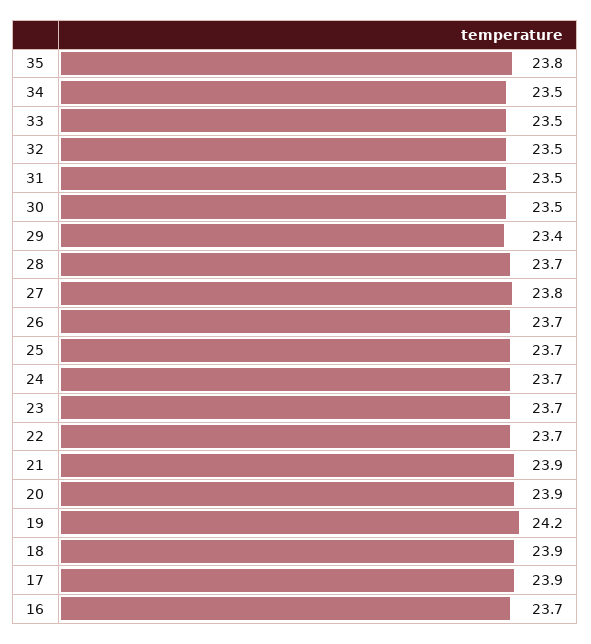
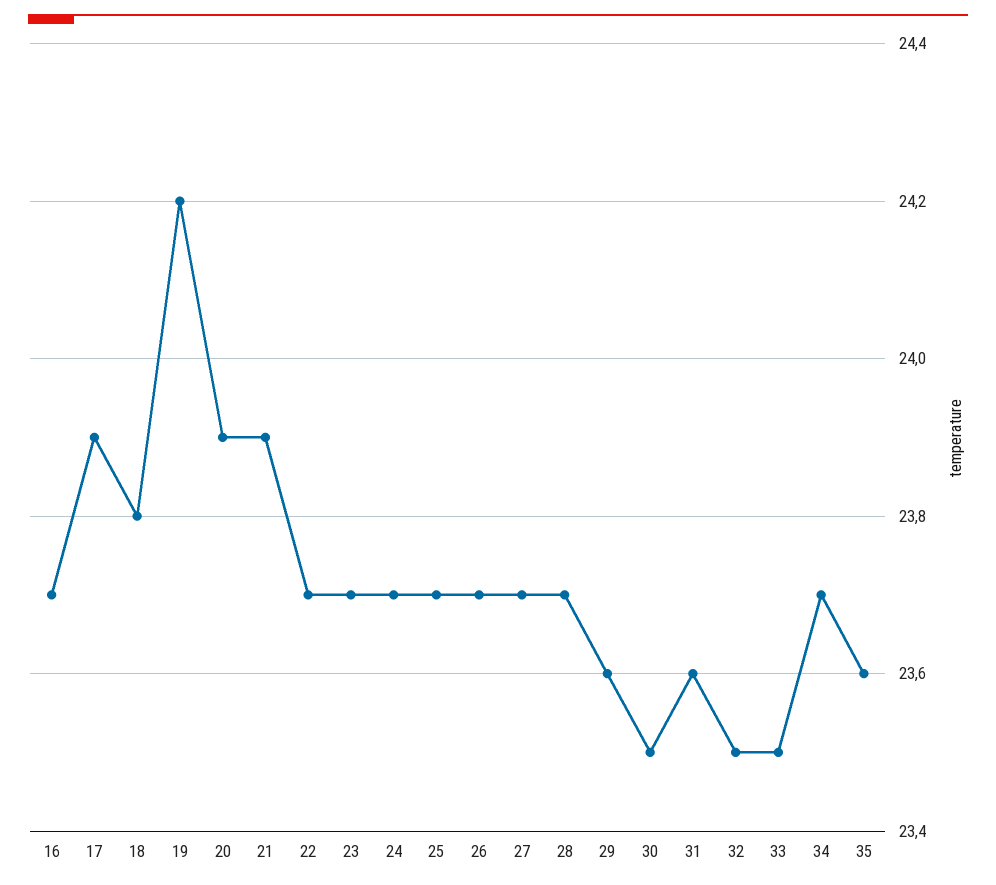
  {
-   "35": 23.8,
+   "35": 23.6,
-   "34": 23.5,
+   "34": 23.7,
    "33": 23.5,
    "32": 23.5,
-   "31": 23.5,
+   "31": 23.6,
    "30": 23.5,
-   "29": 23.4,
+   "29": 23.6,
    "28": 23.7,
-   "27": 23.8,
+   "27": 23.7,
    "26": 23.7,
    "25": 23.7,
    "24": 23.7,
    "23": 23.7,
    "22": 23.7,
    "21": 23.9,
    "20": 23.9,
    "19": 24.2,
-   "18": 23.9,
+   "18": 23.8,
    "17": 23.9,
    "16": 23.7
  }

